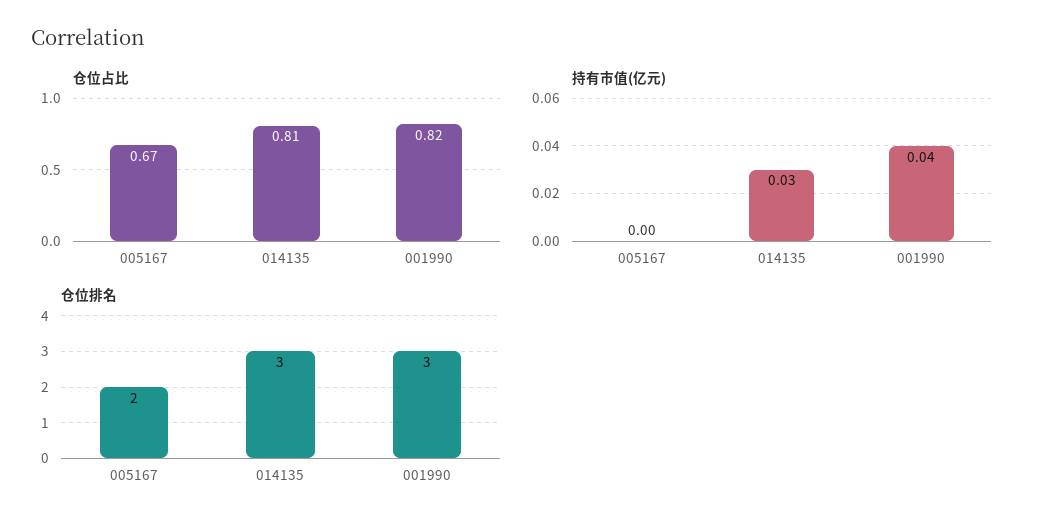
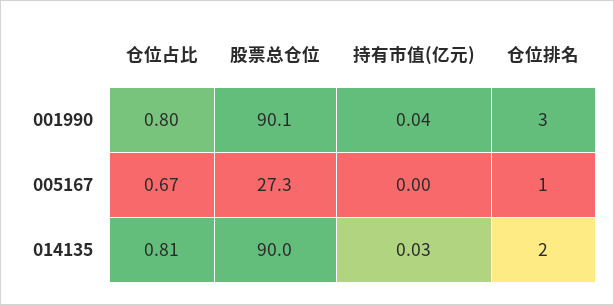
  {
    "仓位占比": {
      "005167": 0.67,
      "014135": 0.81,
-     "001990": 0.82
+     "001990": 0.8
    },
    "持有市值(亿元)": {
      "005167": 0,
      "014135": 0.03,
      "001990": 0.04
    },
    "仓位排名": {
-     "005167": 2,
+     "005167": 1,
-     "014135": 3,
+     "014135": 2,
      "001990": 3
-   }
+   },
+   "股票总仓位": {
+     "001990": 90.1,
+     "005167": 27.3,
+     "014135": 90
+   }
  }

